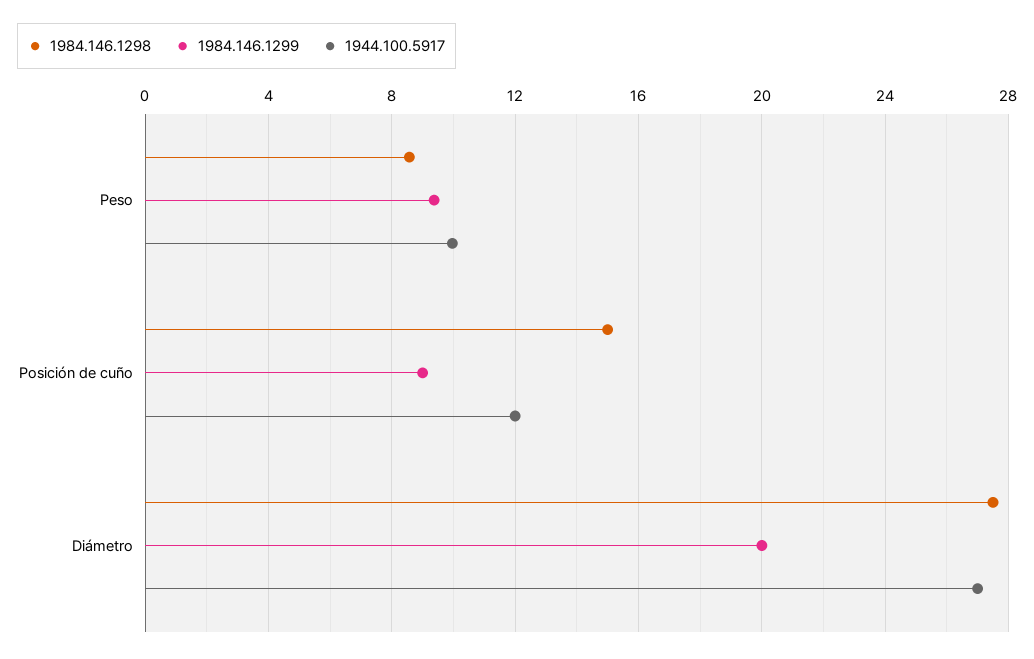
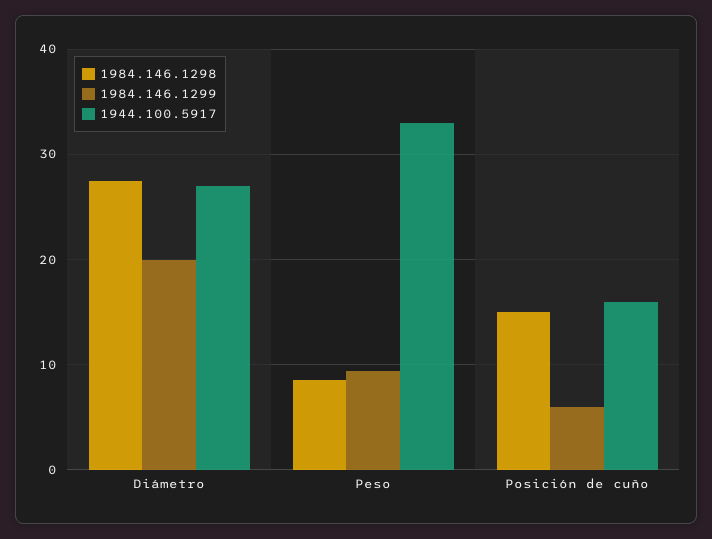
  {
    "1984.146.1298": {
      "Peso": 8.5,
      "Posición de cuño": 15,
      "Diámetro": 27.5
    },
    "1984.146.1299": {
      "Peso": 9.5,
-     "Posición de cuño": 9,
+     "Posición de cuño": 6,
      "Diámetro": 20
    },
    "1944.100.5917": {
-     "Peso": 10,
+     "Peso": 33,
-     "Posición de cuño": 12,
+     "Posición de cuño": 16,
      "Diámetro": 27
    }
  }

